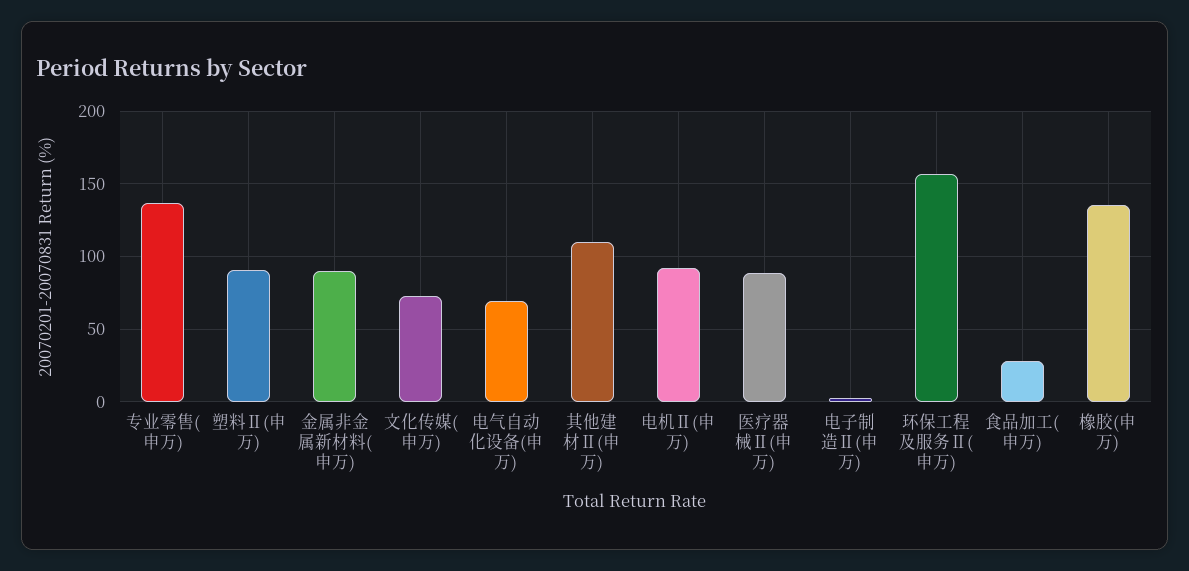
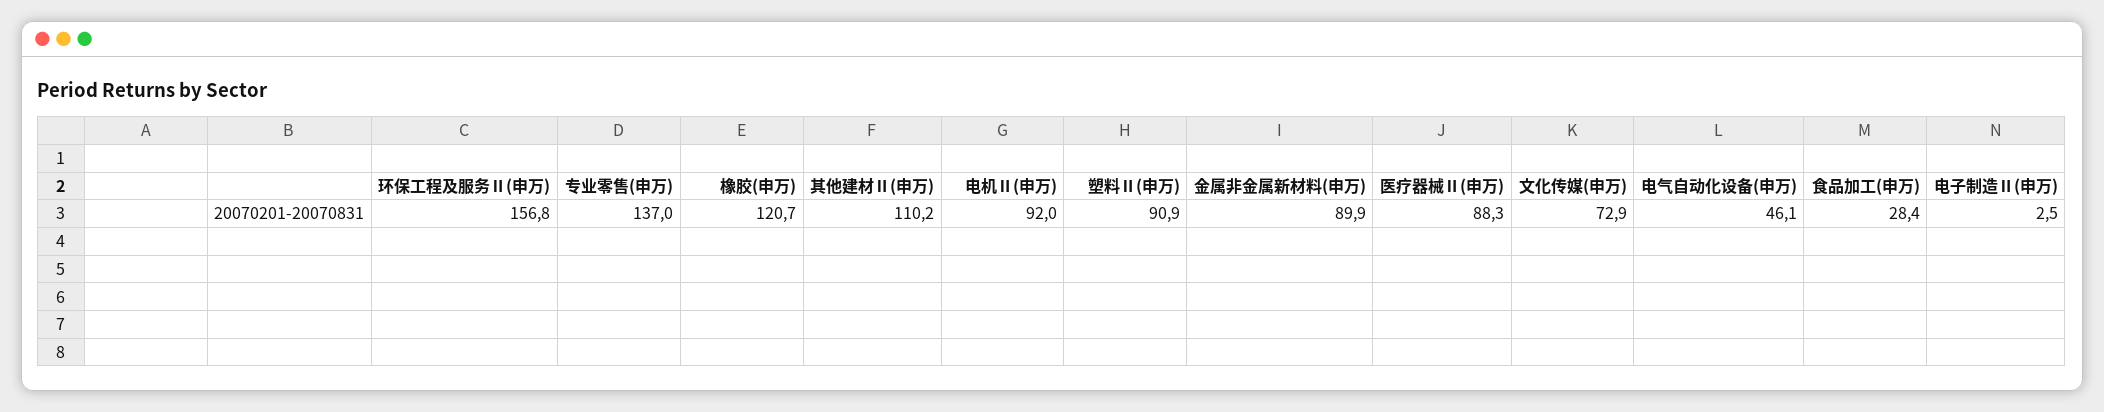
  {
    "专业零售(申万)": 137,
    "塑料Ⅱ(申万)": 90.9,
    "金属非金属新材料(申万)": 89.9,
    "文化传媒(申万)": 72.9,
-   "电气自动化设备(申万)": 70,
+   "电气自动化设备(申万)": 46.1,
    "其他建材Ⅱ(申万)": 110.2,
    "电机Ⅱ(申万)": 92,
    "医疗器械Ⅱ(申万)": 88.3,
    "电子制造Ⅱ(申万)": 2.5,
    "环保工程及服务Ⅱ(申万)": 156.8,
    "食品加工(申万)": 28.4,
-   "橡胶(申万)": 135
+   "橡胶(申万)": 120.7
  }

